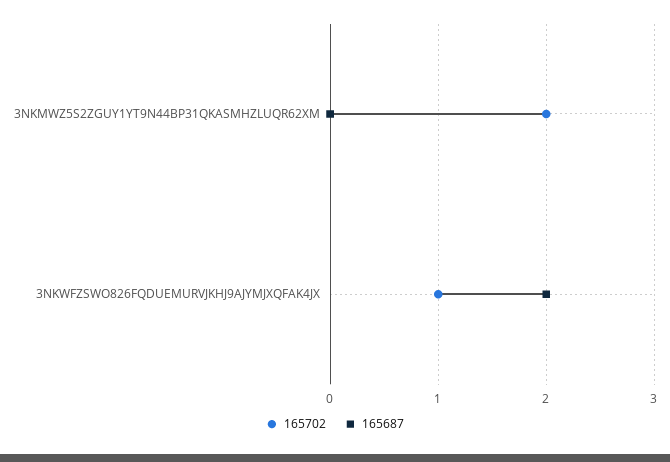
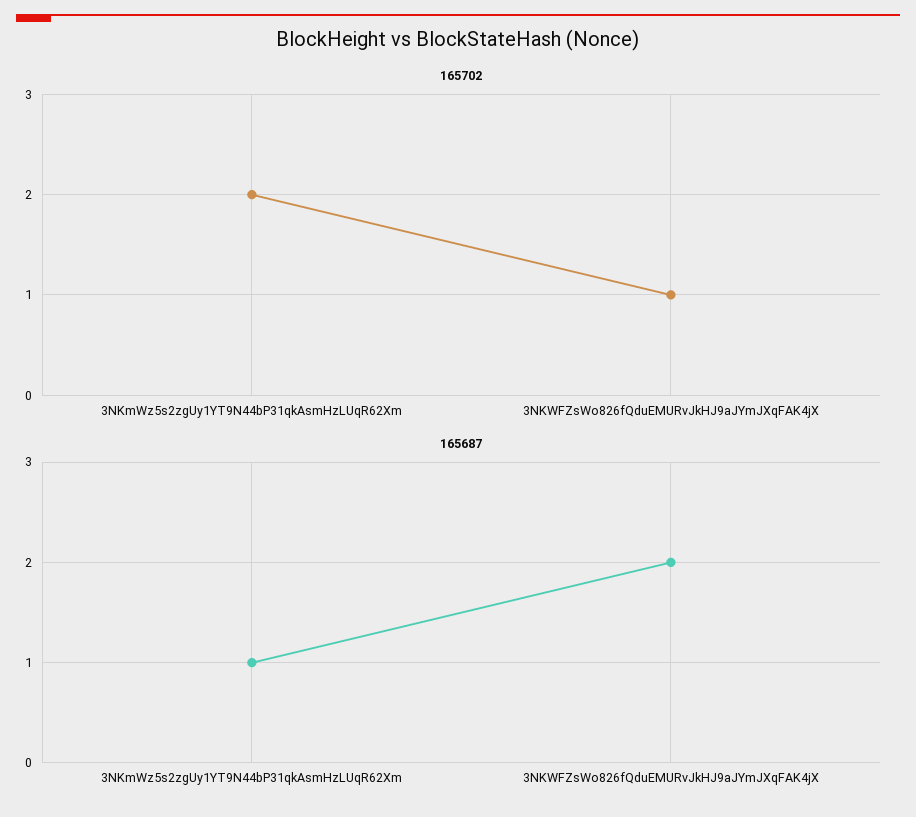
  {
    "165702": {
      "3NKMWZ5S2ZGUY1YT9N44BP31QKASMHZLUQR62XM": 2,
      "3NKWFZSWO826FQDUEMURVJKHJ9AJYMJXQFAK4JX": 1
    },
    "165687": {
-     "3NKMWZ5S2ZGUY1YT9N44BP31QKASMHZLUQR62XM": 0,
+     "3NKMWZ5S2ZGUY1YT9N44BP31QKASMHZLUQR62XM": 1,
      "3NKWFZSWO826FQDUEMURVJKHJ9AJYMJXQFAK4JX": 2
    }
  }

